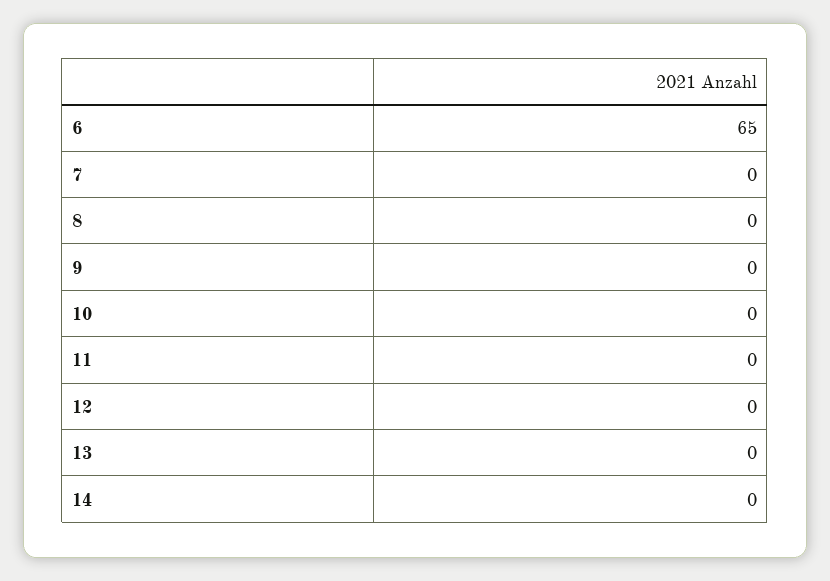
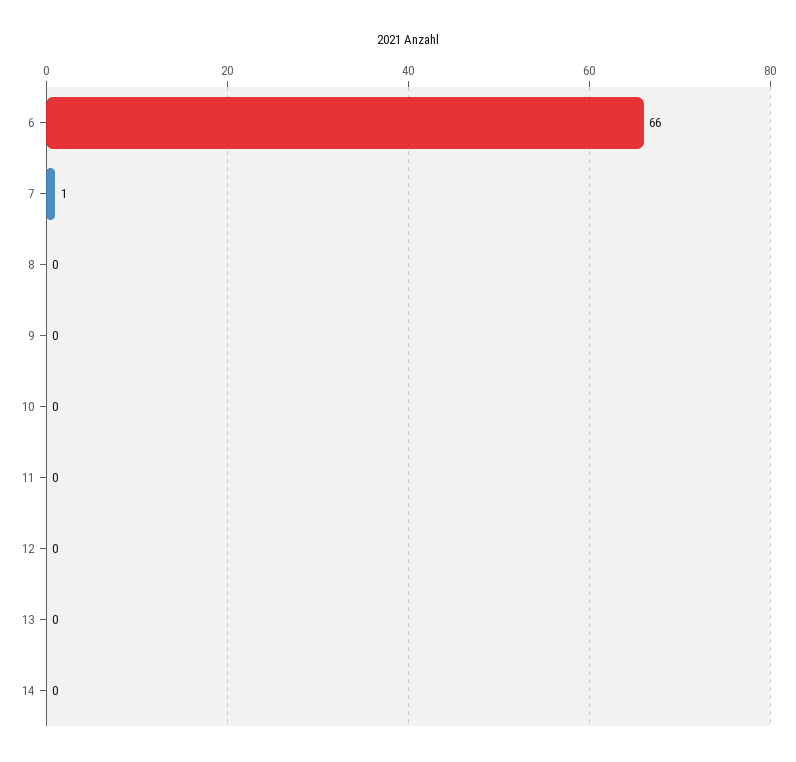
  {
-   "6": 65,
+   "6": 66,
-   "7": 0,
+   "7": 1,
    "8": 0,
    "9": 0,
    "10": 0,
    "11": 0,
    "12": 0,
    "13": 0,
    "14": 0
  }

